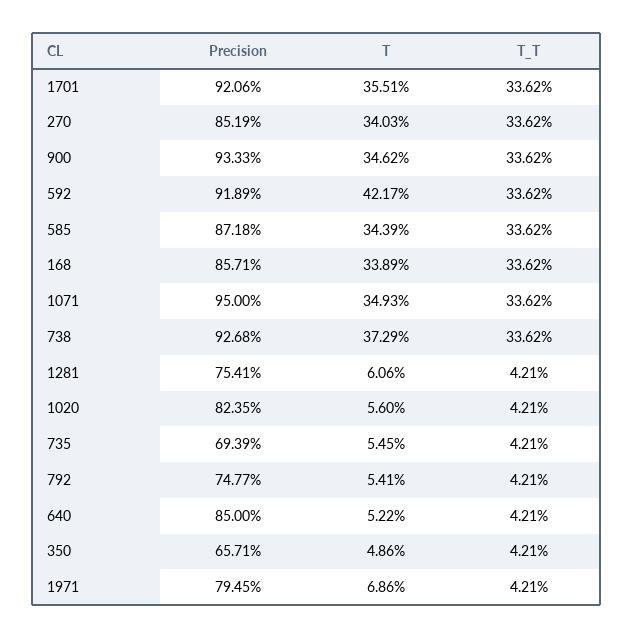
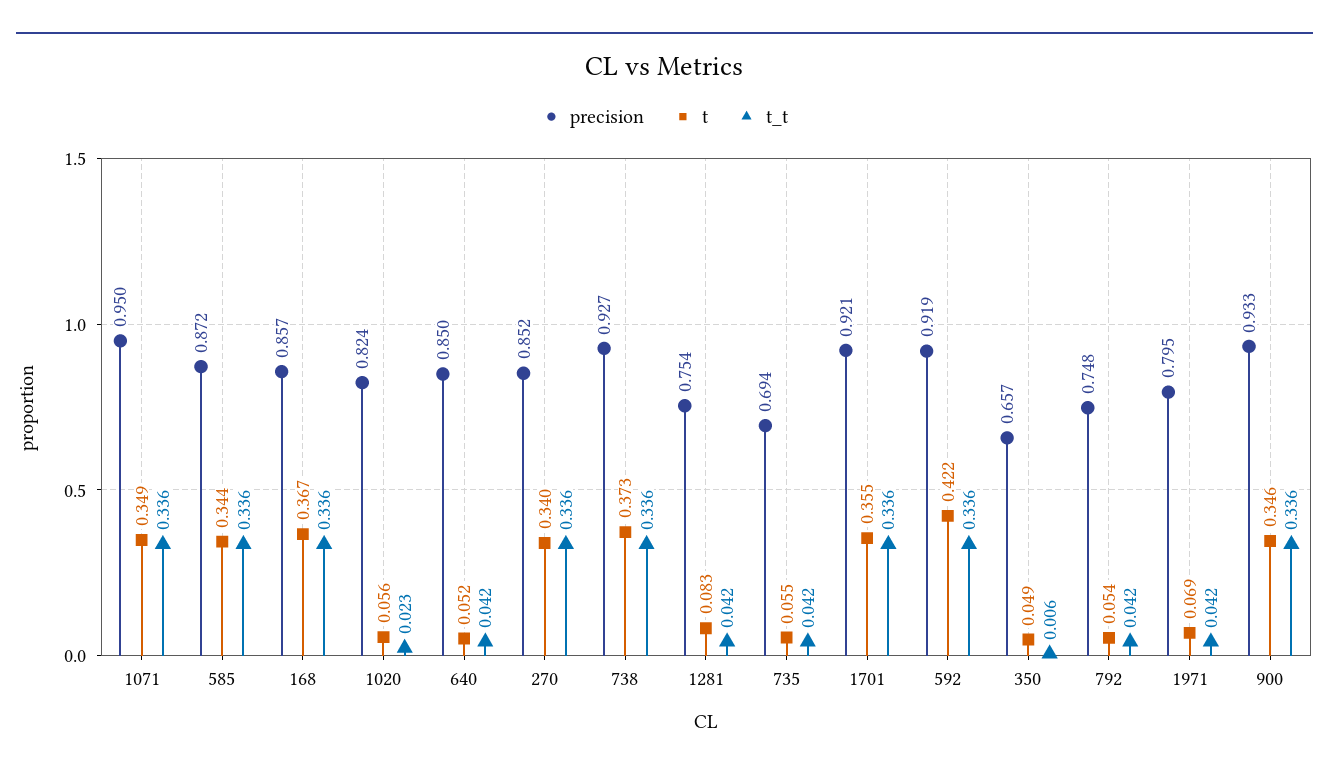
  {
    "Precision": {
      "1701": 0.9206,
      "270": 0.8519,
      "900": 0.9333,
      "592": 0.9189,
      "585": 0.8718,
      "168": 0.8571,
      "1071": 0.95,
      "738": 0.9268,
      "1281": 0.7541,
      "1020": 0.8235,
      "735": 0.6939,
      "792": 0.7477,
      "640": 0.85,
      "350": 0.6571,
      "1971": 0.7945
    },
    "T": {
      "1701": 0.3551,
      "270": 0.3403,
      "900": 0.3462,
      "592": 0.4217,
      "585": 0.3439,
-     "168": 0.3389,
+     "168": 0.367,
      "1071": 0.3493,
      "738": 0.3729,
-     "1281": 0.0606,
+     "1281": 0.083,
      "1020": 0.056,
      "735": 0.0545,
      "792": 0.0541,
      "640": 0.0522,
      "350": 0.0486,
      "1971": 0.0686
    },
    "T_T": {
      "1701": 0.3362,
      "270": 0.3362,
      "900": 0.3362,
      "592": 0.3362,
      "585": 0.3362,
      "168": 0.3362,
      "1071": 0.3362,
      "738": 0.3362,
      "1281": 0.0421,
-     "1020": 0.0421,
+     "1020": 0.023,
      "735": 0.0421,
      "792": 0.0421,
      "640": 0.0421,
-     "350": 0.0421,
+     "350": 0.006,
      "1971": 0.0421
    }
  }

